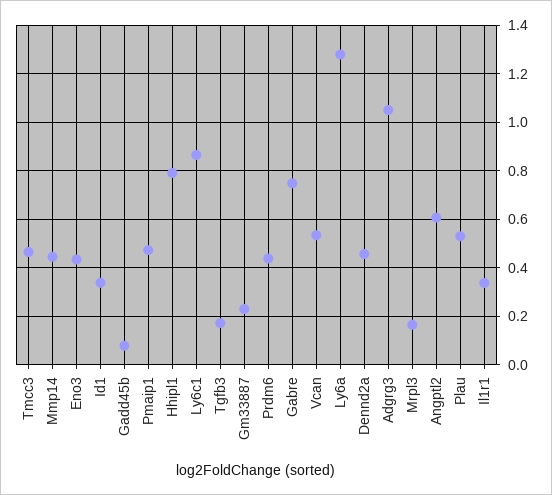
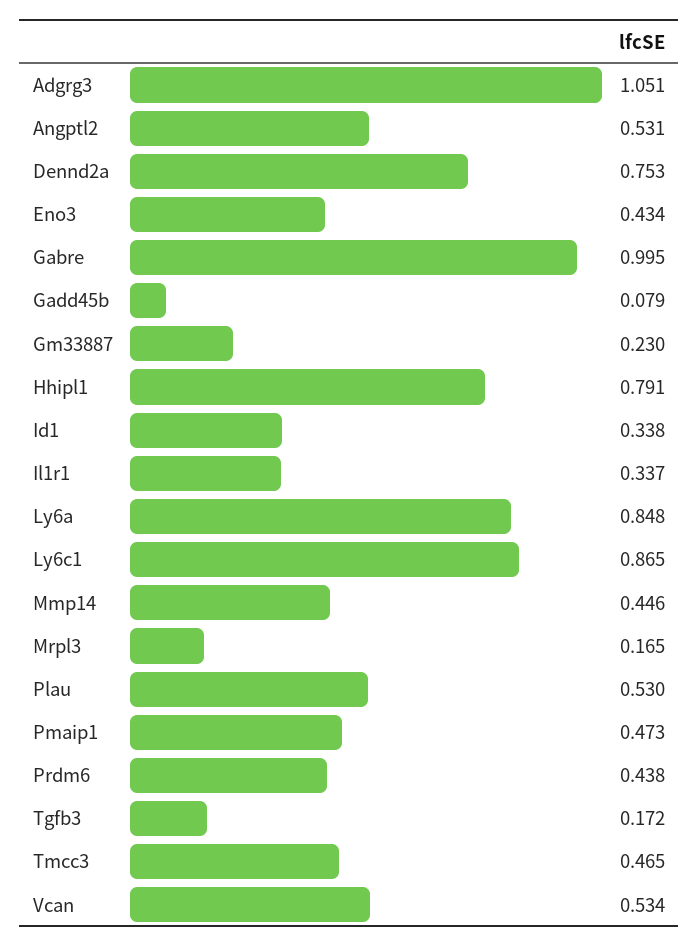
  {
    "Tmcc3": 0.465,
    "Mmp14": 0.446,
    "Eno3": 0.434,
    "Id1": 0.338,
    "Gadd45b": 0.079,
    "Pmaip1": 0.473,
    "Hhipl1": 0.791,
    "Ly6c1": 0.865,
    "Tgfb3": 0.172,
    "Gm33887": 0.23,
    "Prdm6": 0.438,
-   "Gabre": 0.75,
+   "Gabre": 0.995,
    "Vcan": 0.534,
-   "Ly6a": 1.275,
+   "Ly6a": 0.848,
-   "Dennd2a": 0.45,
+   "Dennd2a": 0.753,
    "Adgrg3": 1.051,
    "Mrpl3": 0.165,
-   "Angptl2": 0.6,
+   "Angptl2": 0.531,
    "Plau": 0.53,
    "Il1r1": 0.337
  }

